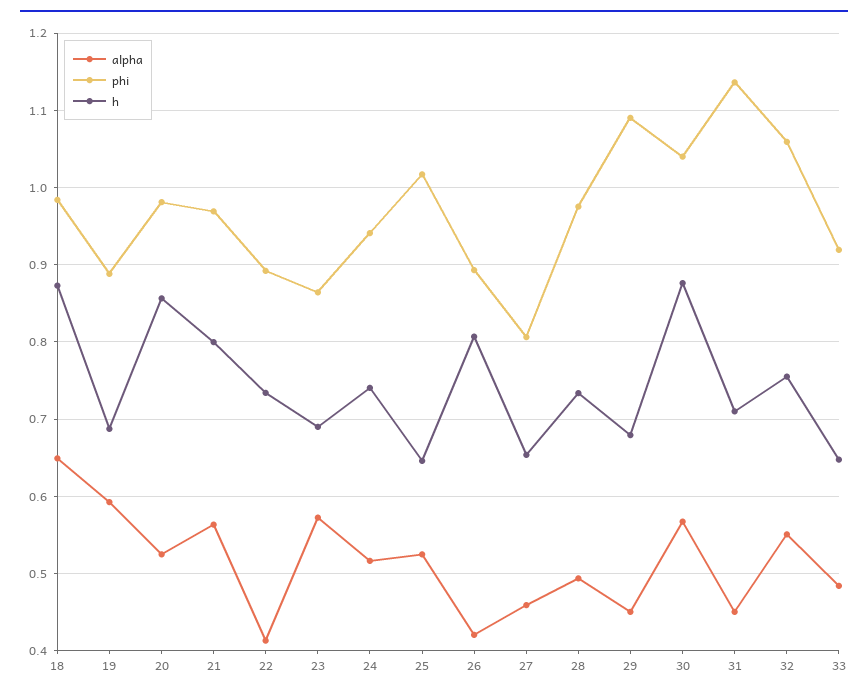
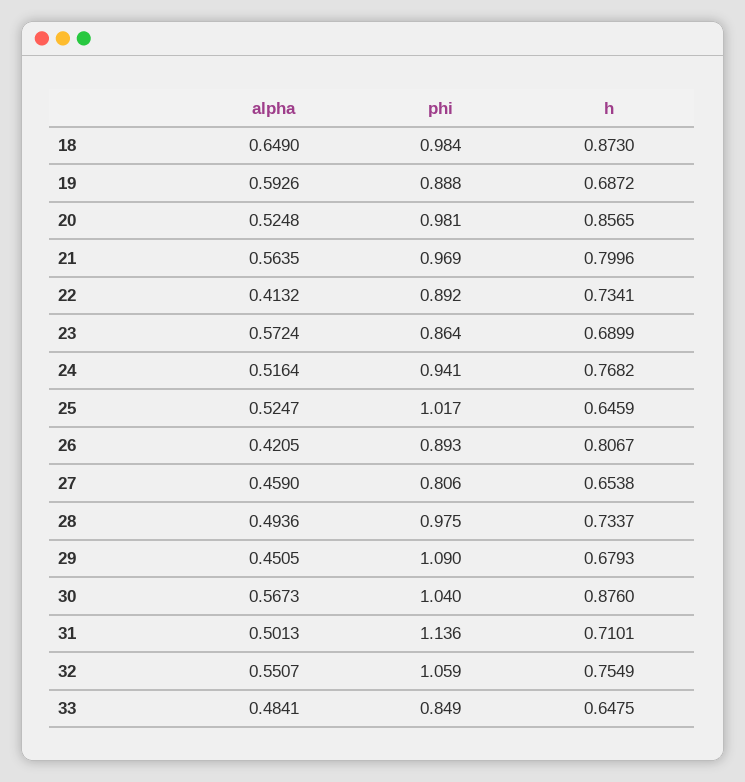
  {
    "alpha": {
      "18": 0.649,
      "19": 0.5926,
      "20": 0.5248,
      "21": 0.5635,
      "22": 0.4132,
      "23": 0.5724,
      "24": 0.5164,
      "25": 0.5247,
      "26": 0.4205,
      "27": 0.459,
      "28": 0.4936,
      "29": 0.4505,
      "30": 0.5673,
-     "31": 0.45,
+     "31": 0.5013,
      "32": 0.5507,
      "33": 0.4841
    },
    "phi": {
      "18": 0.984,
      "19": 0.888,
      "20": 0.981,
      "21": 0.969,
      "22": 0.892,
      "23": 0.864,
      "24": 0.941,
      "25": 1.017,
      "26": 0.893,
      "27": 0.806,
      "28": 0.975,
      "29": 1.09,
      "30": 1.04,
      "31": 1.136,
      "32": 1.059,
-     "33": 0.92
+     "33": 0.849
    },
    "h": {
      "18": 0.873,
      "19": 0.6872,
      "20": 0.8565,
      "21": 0.7996,
      "22": 0.7341,
      "23": 0.6899,
-     "24": 0.74,
+     "24": 0.7682,
      "25": 0.6459,
      "26": 0.8067,
      "27": 0.6538,
      "28": 0.7337,
      "29": 0.6793,
      "30": 0.876,
      "31": 0.7101,
      "32": 0.7549,
      "33": 0.6475
    }
  }

